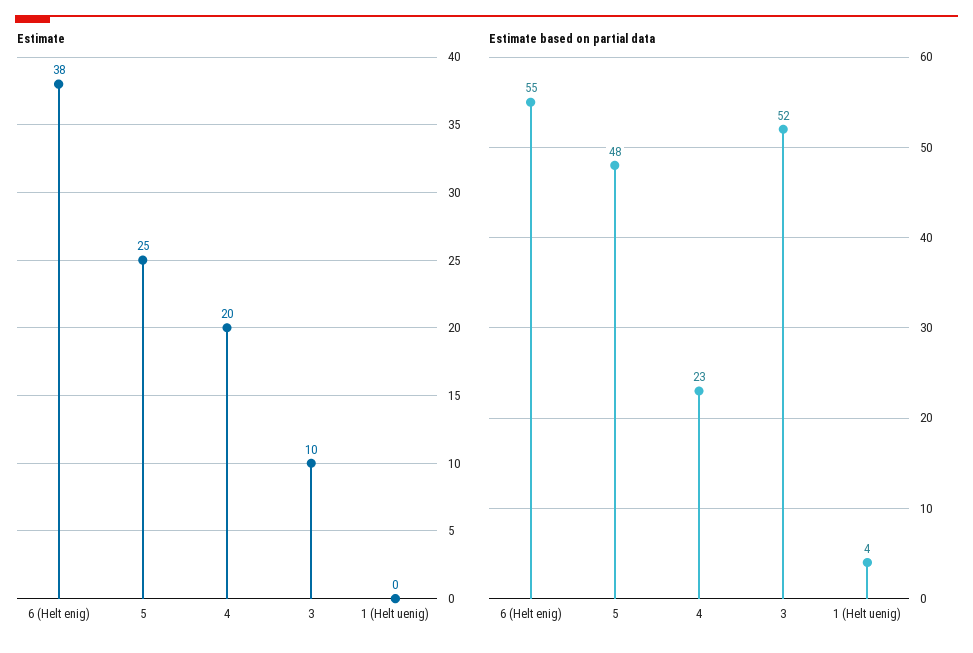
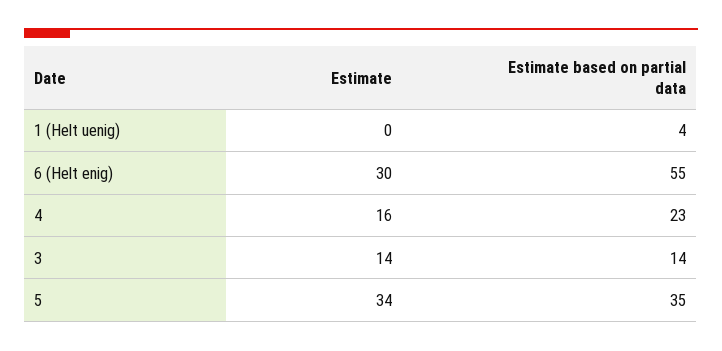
  {
    "Estimate": {
-     "6 (Helt enig)": 38,
+     "6 (Helt enig)": 30,
-     "5": 25,
+     "5": 34,
-     "4": 20,
+     "4": 16,
-     "3": 10,
+     "3": 14,
      "1 (Helt uenig)": 0
    },
    "Estimate based on partial data": {
      "6 (Helt enig)": 55,
-     "5": 48,
+     "5": 35,
      "4": 23,
-     "3": 52,
+     "3": 14,
      "1 (Helt uenig)": 4
    }
  }

